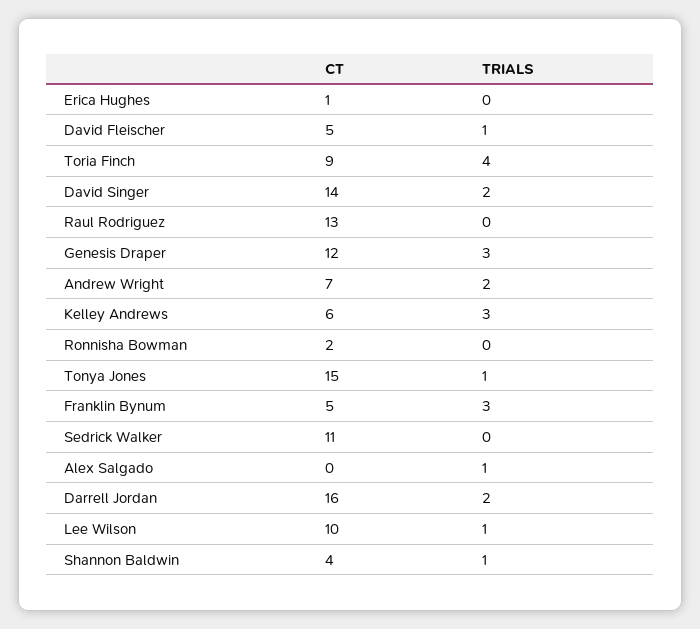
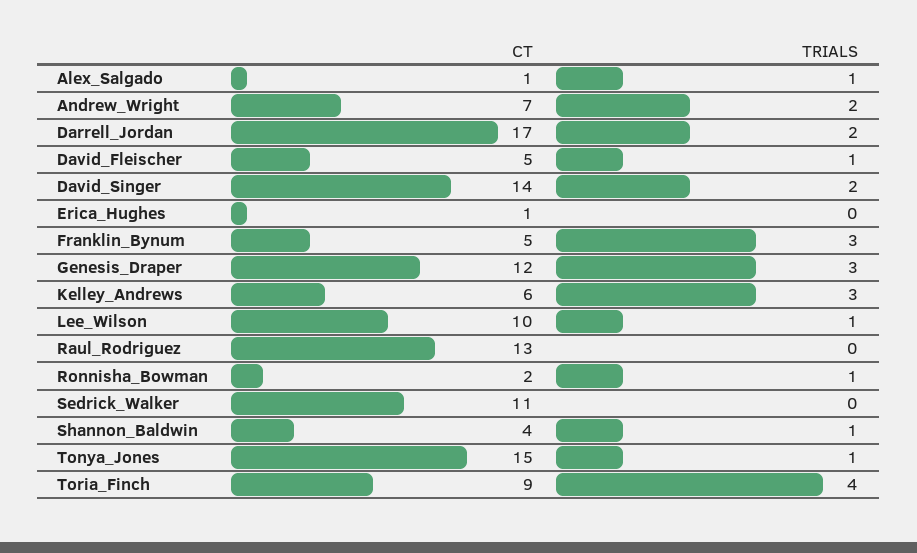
  {
    "CT": {
      "Erica Hughes": 1,
      "David Fleischer": 5,
      "Toria Finch": 9,
      "David Singer": 14,
      "Raul Rodriguez": 13,
      "Genesis Draper": 12,
      "Andrew Wright": 7,
      "Kelley Andrews": 6,
      "Ronnisha Bowman": 2,
      "Tonya Jones": 15,
      "Franklin Bynum": 5,
      "Sedrick Walker": 11,
-     "Alex Salgado": 0,
+     "Alex Salgado": 1,
-     "Darrell Jordan": 16,
+     "Darrell Jordan": 17,
      "Lee Wilson": 10,
      "Shannon Baldwin": 4
    },
    "TRIALS": {
      "Erica Hughes": 0,
      "David Fleischer": 1,
      "Toria Finch": 4,
      "David Singer": 2,
      "Raul Rodriguez": 0,
      "Genesis Draper": 3,
      "Andrew Wright": 2,
      "Kelley Andrews": 3,
-     "Ronnisha Bowman": 0,
+     "Ronnisha Bowman": 1,
      "Tonya Jones": 1,
      "Franklin Bynum": 3,
      "Sedrick Walker": 0,
      "Alex Salgado": 1,
      "Darrell Jordan": 2,
      "Lee Wilson": 1,
      "Shannon Baldwin": 1
    }
  }

